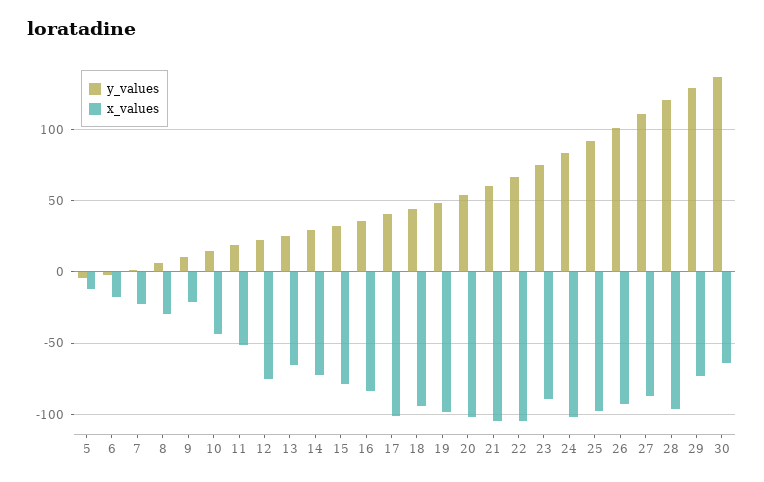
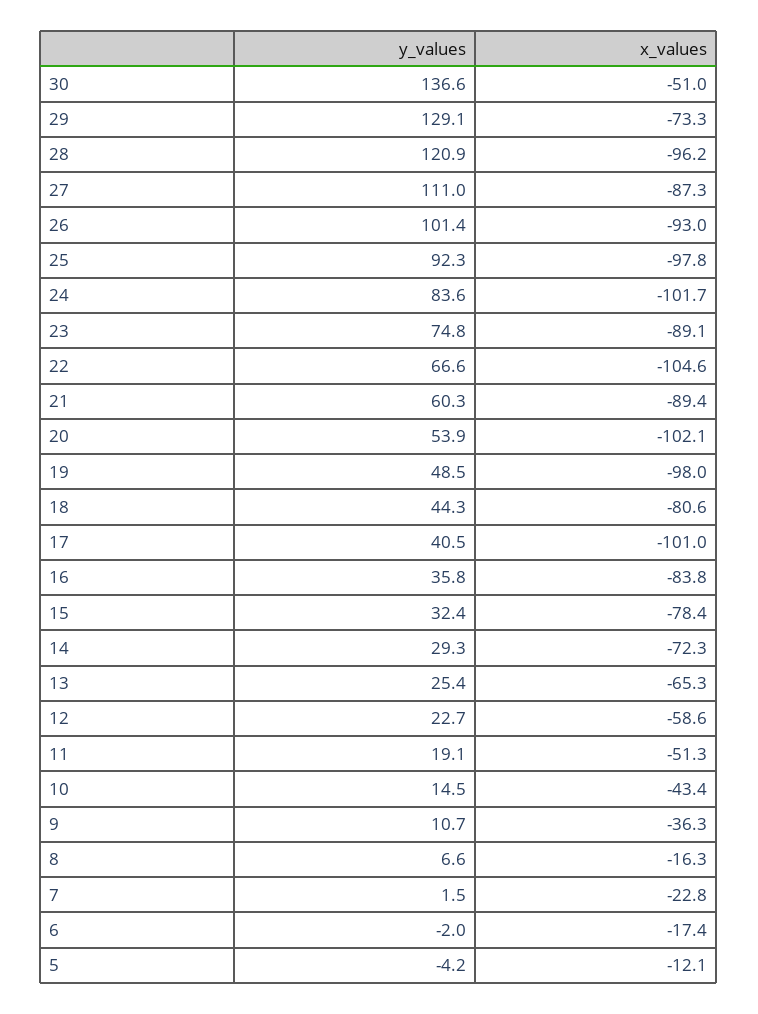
  {
    "y_values": {
      "5": -4.2,
      "6": -2,
      "7": 1.5,
      "8": 6.6,
      "9": 10.7,
      "10": 14.5,
      "11": 19.1,
      "12": 22.7,
      "13": 25.4,
      "14": 29.3,
      "15": 32.4,
      "16": 35.8,
      "17": 40.5,
      "18": 44.3,
      "19": 48.5,
      "20": 53.9,
      "21": 60.3,
      "22": 66.6,
      "23": 74.8,
      "24": 83.6,
      "25": 92.3,
      "26": 101.4,
      "27": 111,
      "28": 120.9,
      "29": 129.1,
      "30": 136.6
    },
    "x_values": {
      "5": -12.1,
      "6": -17.4,
      "7": -22.8,
-     "8": -30,
+     "8": -16.3,
-     "9": -20,
+     "9": -36.3,
      "10": -43.4,
      "11": -51.3,
-     "12": -75,
+     "12": -58.6,
      "13": -65.3,
      "14": -72.3,
      "15": -78.4,
      "16": -83.8,
      "17": -101,
-     "18": -95,
+     "18": -80.6,
      "19": -98,
      "20": -102.1,
-     "21": -105,
+     "21": -89.4,
      "22": -104.6,
      "23": -89.1,
      "24": -101.7,
      "25": -97.8,
      "26": -93,
      "27": -87.3,
      "28": -96.2,
      "29": -73.3,
-     "30": -65
+     "30": -51
    }
  }

